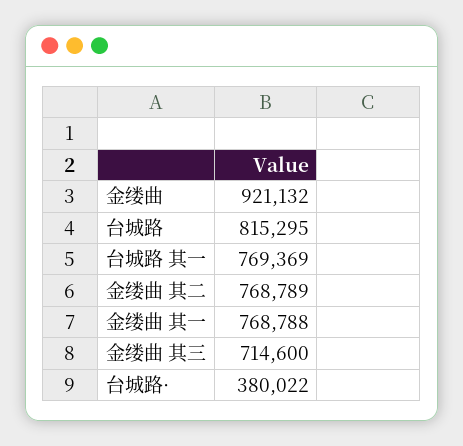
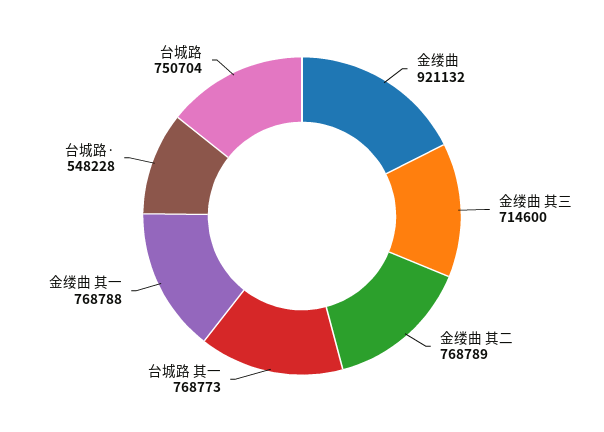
  {
    "金缕曲": 921132,
-   "台城路": 815295,
+   "台城路": 750704,
-   "台城路 其一": 769369,
+   "台城路 其一": 768773,
    "金缕曲 其二": 768789,
    "金缕曲 其一": 768788,
    "金缕曲 其三": 714600,
-   "台城路·": 380022
+   "台城路·": 548228
  }

